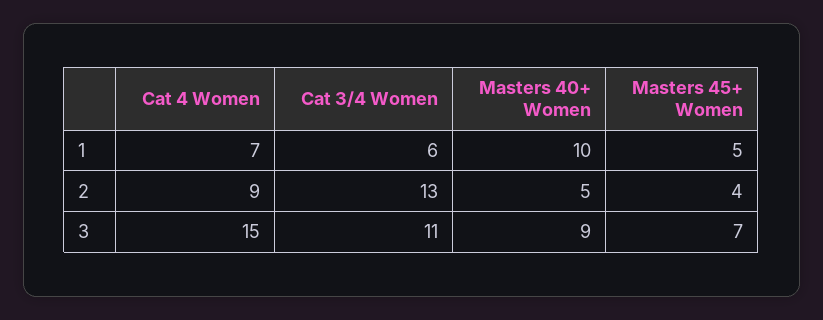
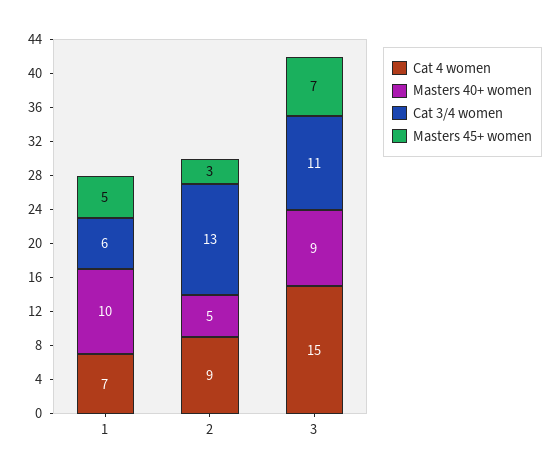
  {
    "Cat 4 Women": {
      "1": 7,
      "2": 9,
      "3": 15
    },
    "Cat 3/4 Women": {
      "1": 6,
      "2": 13,
      "3": 11
    },
    "Masters 40+ Women": {
      "1": 10,
      "2": 5,
      "3": 9
    },
    "Masters 45+ Women": {
      "1": 5,
-     "2": 4,
+     "2": 3,
      "3": 7
    }
  }

